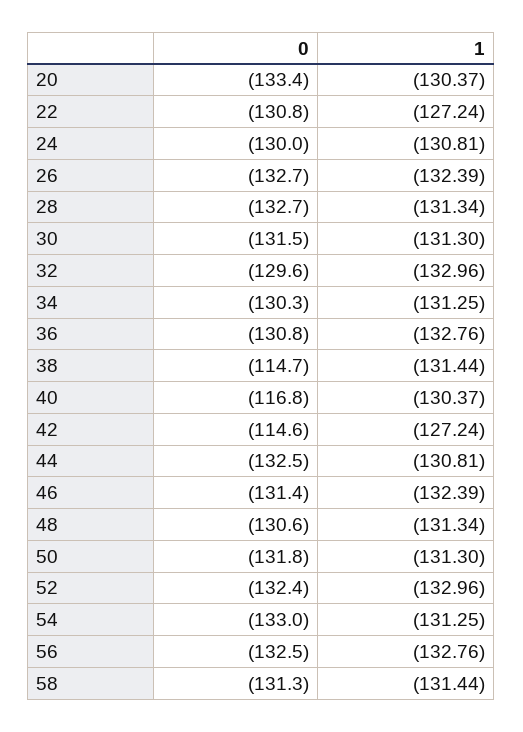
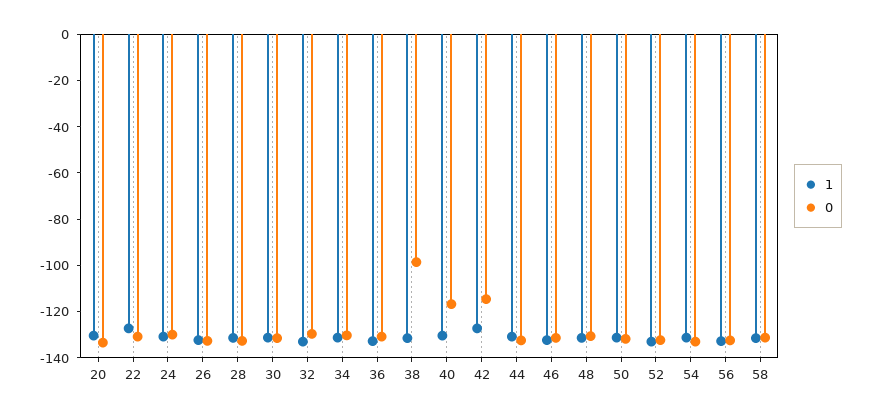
  {
    "0": {
      "20": -133.4,
      "22": -130.8,
      "24": -130,
      "26": -132.7,
      "28": -132.7,
      "30": -131.5,
      "32": -129.6,
      "34": -130.3,
      "36": -130.8,
-     "38": -114.7,
+     "38": -100,
      "40": -116.8,
      "42": -114.6,
      "44": -132.5,
      "46": -131.4,
      "48": -130.6,
      "50": -131.8,
      "52": -132.4,
      "54": -133,
      "56": -132.5,
      "58": -131.3
    },
    "1": {
      "20": -130.37,
      "22": -127.24,
      "24": -130.81,
      "26": -132.39,
      "28": -131.34,
      "30": -131.3,
      "32": -132.96,
      "34": -131.25,
      "36": -132.76,
      "38": -131.44,
      "40": -130.37,
      "42": -127.24,
      "44": -130.81,
      "46": -132.39,
      "48": -131.34,
      "50": -131.3,
      "52": -132.96,
      "54": -131.25,
      "56": -132.76,
      "58": -131.44
    }
  }

